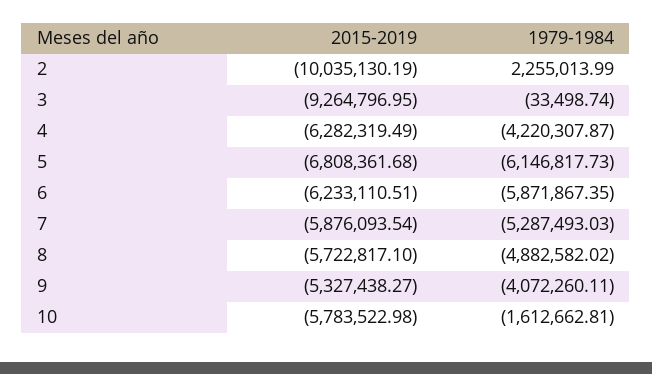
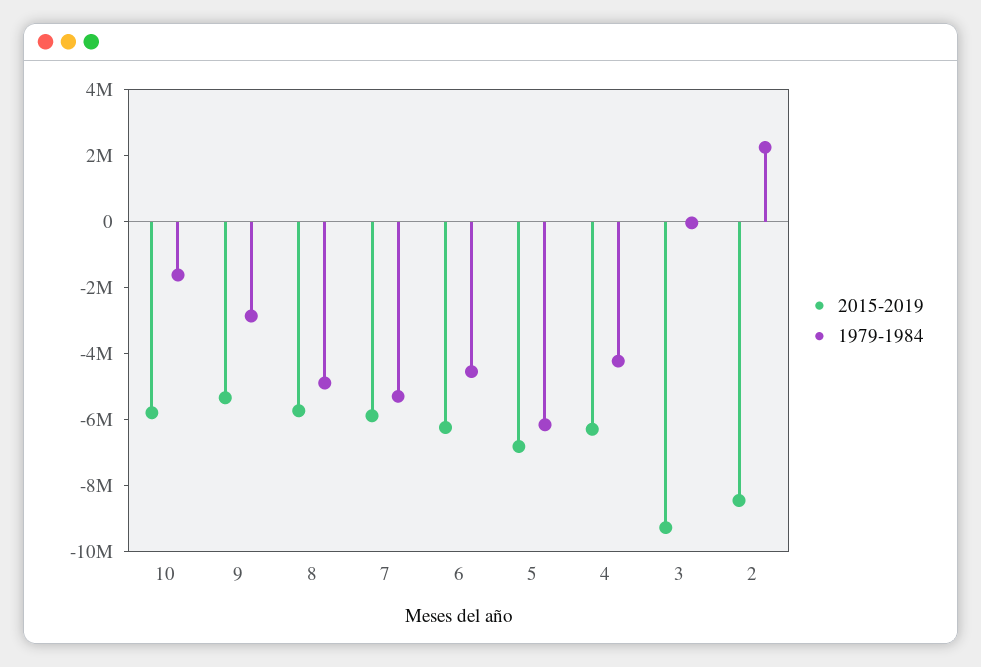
  {
    "2015-2019": {
-     "2": -10035130.19,
+     "2": -8500000,
      "3": -9264796.95,
      "4": -6282319.49,
      "5": -6808361.68,
      "6": -6233110.51,
      "7": -5876093.54,
      "8": -5722817.1,
      "9": -5327438.27,
      "10": -5783522.98
    },
    "1979-1984": {
      "2": 2255013.99,
      "3": -33498.74,
      "4": -4220307.87,
      "5": -6146817.73,
-     "6": -5871867.35,
+     "6": -4500000,
      "7": -5287493.03,
      "8": -4882582.02,
-     "9": -4072260.11,
+     "9": -3000000,
      "10": -1612662.81
    }
  }

